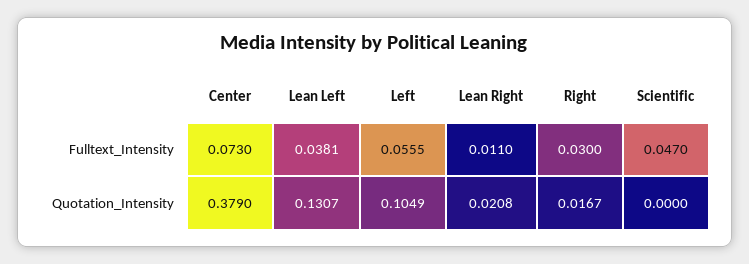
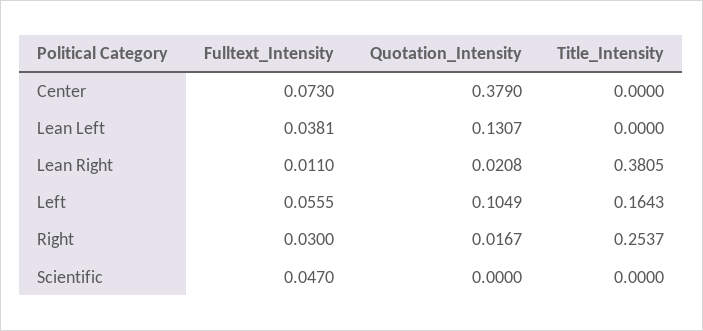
  {
    "Center": {
      "Fulltext_Intensity": 0.073,
-     "Quotation_Intensity": 0.379
+     "Quotation_Intensity": 0.379,
+     "Title_Intensity": 0
    },
    "Lean Left": {
      "Fulltext_Intensity": 0.0381,
-     "Quotation_Intensity": 0.1307
+     "Quotation_Intensity": 0.1307,
+     "Title_Intensity": 0
    },
    "Left": {
      "Fulltext_Intensity": 0.0555,
-     "Quotation_Intensity": 0.1049
+     "Quotation_Intensity": 0.1049,
+     "Title_Intensity": 0.1643
    },
    "Lean Right": {
      "Fulltext_Intensity": 0.011,
-     "Quotation_Intensity": 0.0208
+     "Quotation_Intensity": 0.0208,
+     "Title_Intensity": 0.3805
    },
    "Right": {
      "Fulltext_Intensity": 0.03,
-     "Quotation_Intensity": 0.0167
+     "Quotation_Intensity": 0.0167,
+     "Title_Intensity": 0.2537
    },
    "Scientific": {
      "Fulltext_Intensity": 0.047,
-     "Quotation_Intensity": 0
+     "Quotation_Intensity": 0,
+     "Title_Intensity": 0
    }
  }

